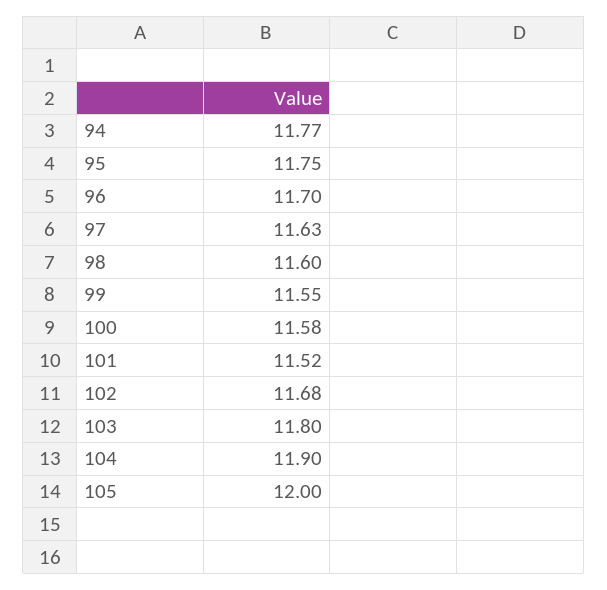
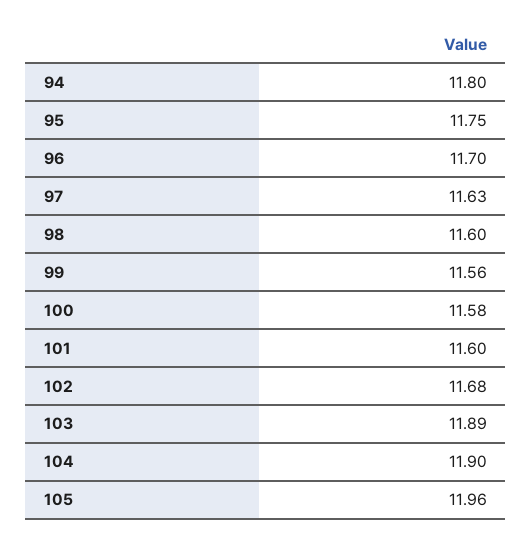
  {
-   "94": 11.77,
+   "94": 11.8,
    "95": 11.75,
    "96": 11.7,
    "97": 11.63,
    "98": 11.6,
-   "99": 11.55,
+   "99": 11.56,
    "100": 11.58,
-   "101": 11.52,
+   "101": 11.6,
    "102": 11.68,
-   "103": 11.8,
+   "103": 11.89,
    "104": 11.9,
-   "105": 12
+   "105": 11.96
  }

